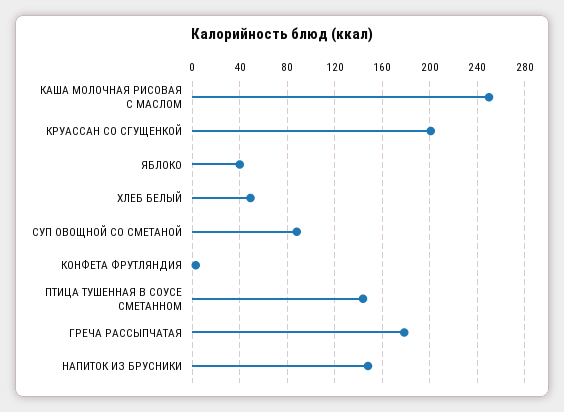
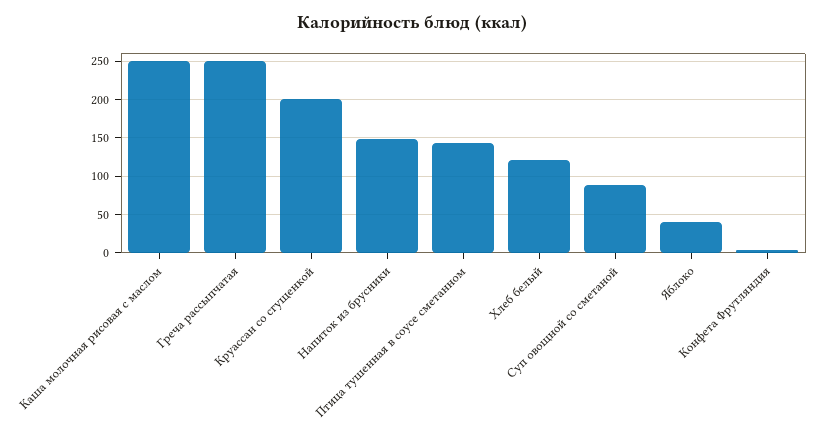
  {
    "КАША МОЛОЧНАЯ РИСОВАЯ С МАСЛОМ": 250,
    "КРУАССАН СО СГУЩЕНКОЙ": 200,
    "ЯБЛОКО": 40,
-   "ХЛЕБ БЕЛЫЙ": 50,
+   "ХЛЕБ БЕЛЫЙ": 120,
    "СУП ОВОЩНОЙ СО СМЕТАНОЙ": 90,
    "КОНФЕТА ФРУТЛЯНДИЯ": 0,
    "ПТИЦА ТУШЕННАЯ В СОУСЕ СМЕТАННОМ": 140,
-   "ГРЕЧА РАССЫПЧАТАЯ": 180,
+   "ГРЕЧА РАССЫПЧАТАЯ": 250,
    "НАПИТОК ИЗ БРУСНИКИ": 150
  }

